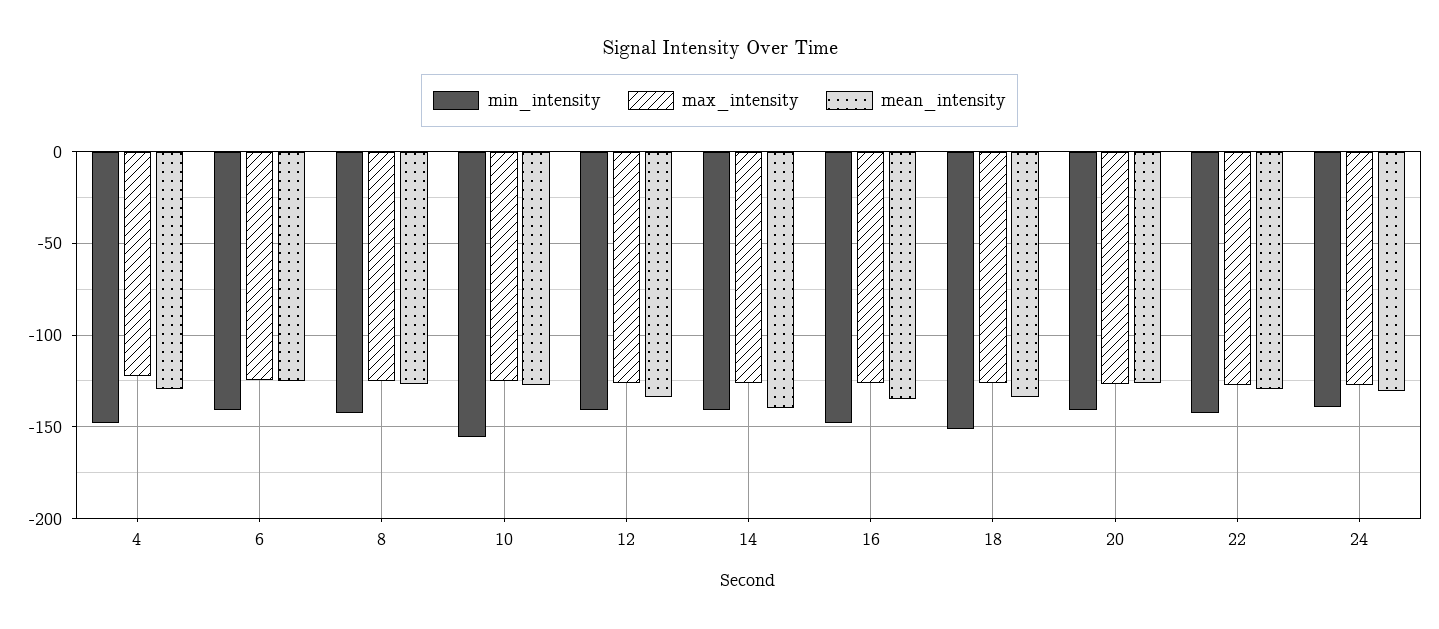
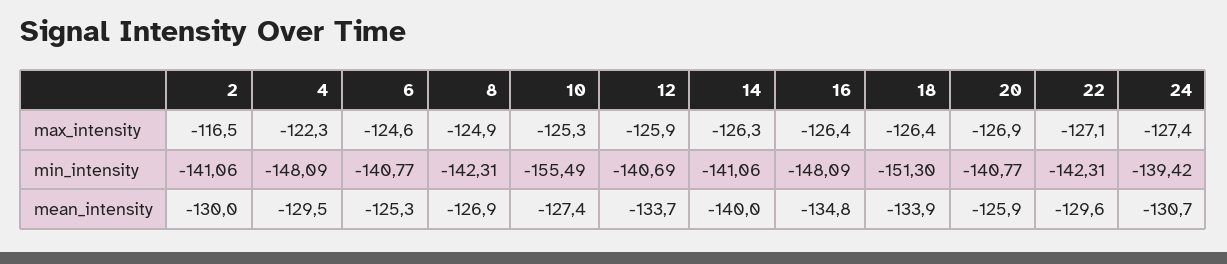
  {
    "min_intensity": {
      "4": -148.09,
      "6": -140.77,
      "8": -142.31,
      "10": -155.49,
      "12": -140.69,
      "14": -141.06,
      "16": -148.09,
      "18": -151.3,
      "20": -140.77,
      "22": -142.31,
-     "24": -139.42
+     "24": -139.42,
+     "2": -141.06
    },
    "max_intensity": {
      "4": -122.3,
      "6": -124.6,
      "8": -124.9,
      "10": -125.3,
      "12": -125.9,
      "14": -126.3,
      "16": -126.4,
      "18": -126.4,
      "20": -126.9,
      "22": -127.1,
-     "24": -127.4
+     "24": -127.4,
+     "2": -116.5
    },
    "mean_intensity": {
      "4": -129.5,
      "6": -125.3,
      "8": -126.9,
      "10": -127.4,
      "12": -133.7,
      "14": -140,
      "16": -134.8,
      "18": -133.9,
      "20": -125.9,
      "22": -129.6,
-     "24": -130.7
+     "24": -130.7,
+     "2": -130
    }
  }

